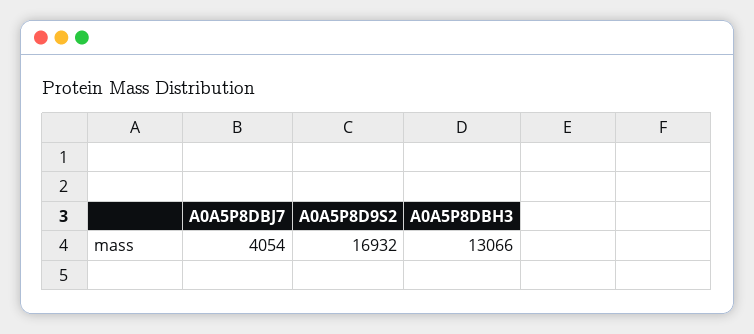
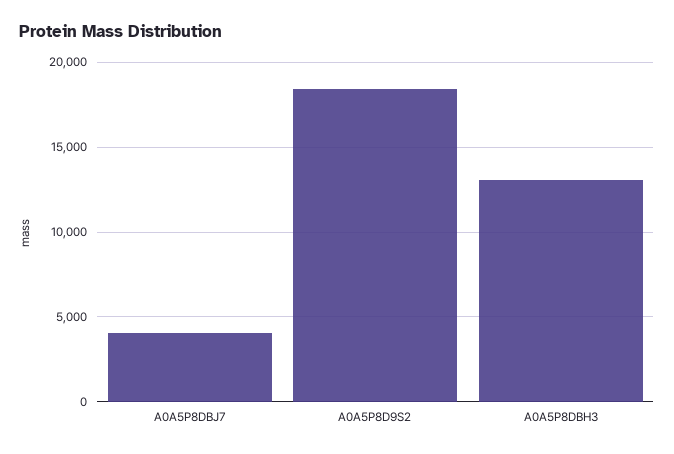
  {
    "A0A5P8DBJ7": 4054,
-   "A0A5P8D9S2": 16932,
+   "A0A5P8D9S2": 18500,
    "A0A5P8DBH3": 13066
  }

